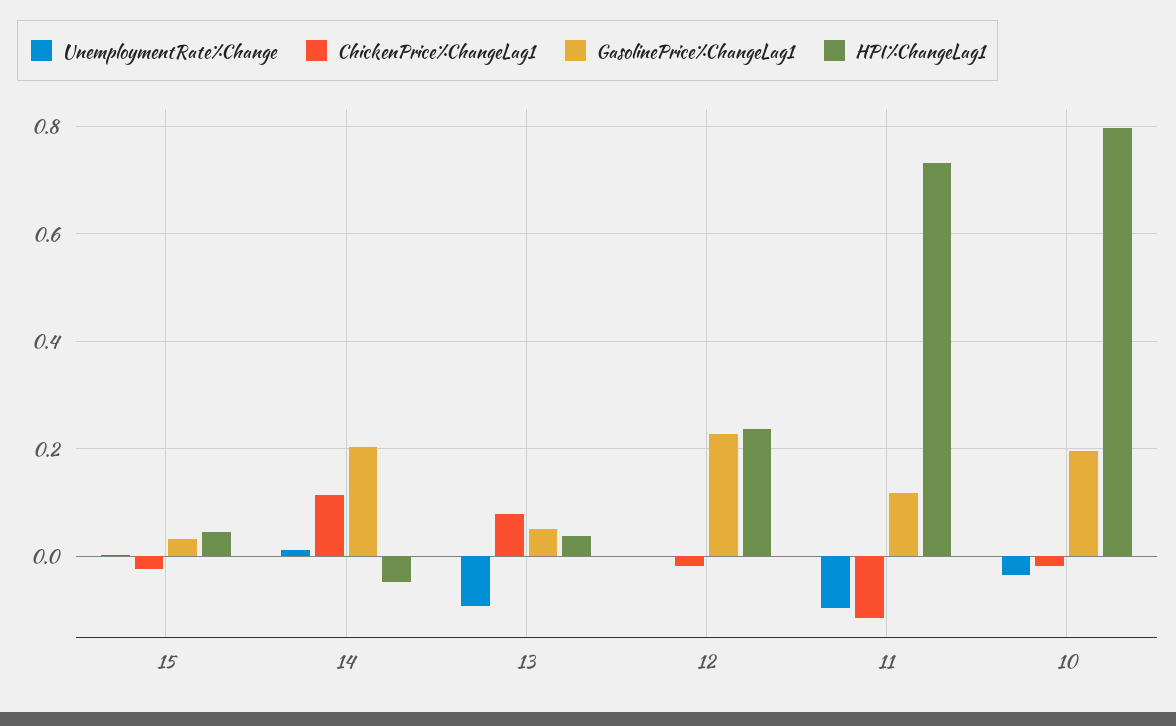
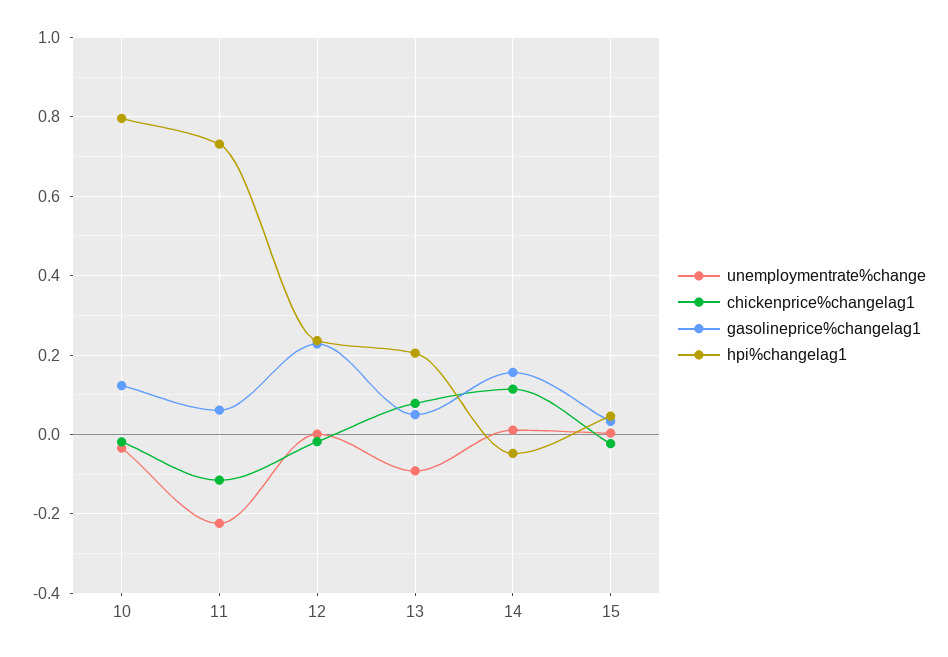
  {
    "UnemploymentRate%Change": {
      "15": 0,
      "14": 0.02,
      "13": -0.1,
      "12": 0,
-     "11": -0.1,
+     "11": -0.22,
      "10": -0.04
    },
    "ChickenPrice%ChangeLag1": {
      "15": -0.02,
      "14": 0.12,
      "13": 0.08,
      "12": -0.02,
      "11": -0.12,
      "10": -0.02
    },
    "GasolinePrice%ChangeLag1": {
      "15": 0.04,
-     "14": 0.2,
+     "14": 0.16,
      "13": 0.06,
      "12": 0.22,
-     "11": 0.12,
+     "11": 0.06,
-     "10": 0.2
+     "10": 0.12
    },
    "HPI%ChangeLag1": {
      "15": 0.04,
      "14": -0.04,
-     "13": 0.04,
+     "13": 0.2,
      "12": 0.24,
      "11": 0.74,
      "10": 0.8
    }
  }

